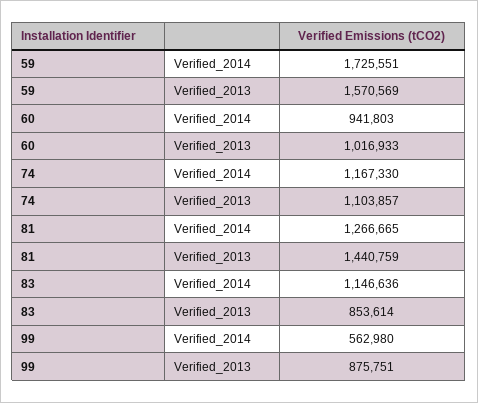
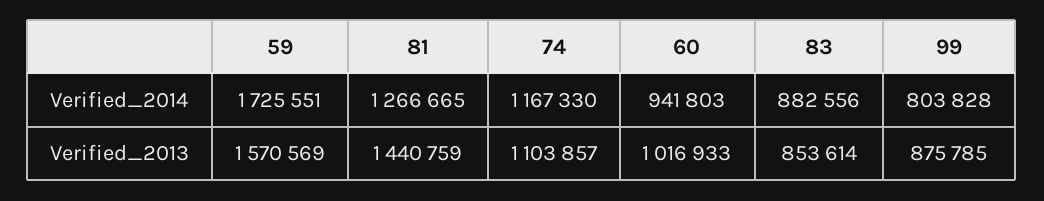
  {
    "59": {
      "Verified_2014": 1725551,
      "Verified_2013": 1570569
    },
    "60": {
      "Verified_2014": 941803,
      "Verified_2013": 1016933
    },
    "74": {
      "Verified_2014": 1167330,
      "Verified_2013": 1103857
    },
    "81": {
      "Verified_2014": 1266665,
      "Verified_2013": 1440759
    },
    "83": {
-     "Verified_2014": 1146636,
+     "Verified_2014": 882556,
      "Verified_2013": 853614
    },
    "99": {
-     "Verified_2014": 562980,
+     "Verified_2014": 803828,
-     "Verified_2013": 875751
+     "Verified_2013": 875785
    }
  }

